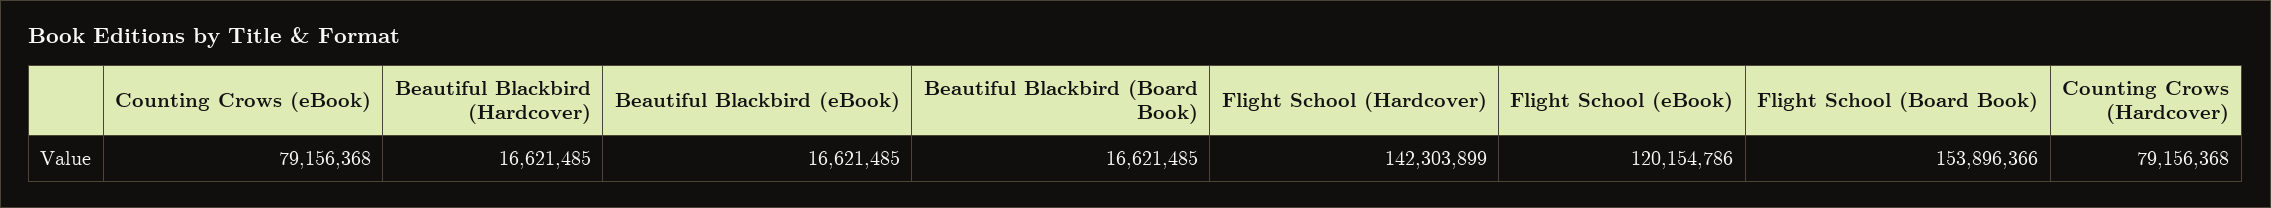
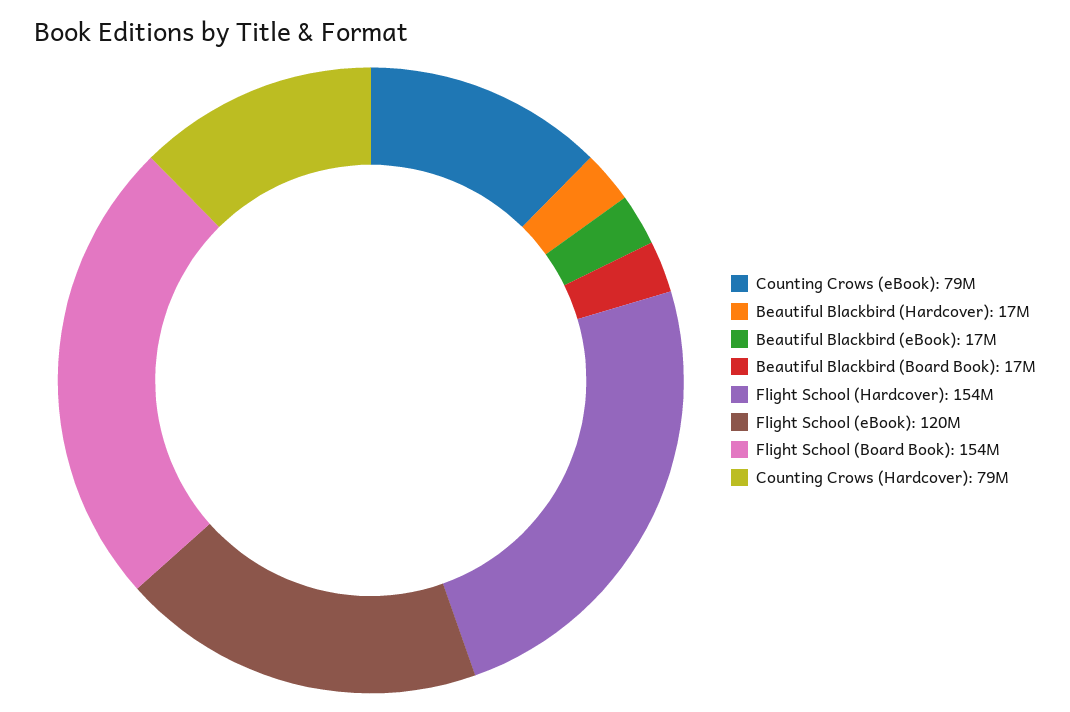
  {
    "Counting Crows (eBook)": 79156368,
    "Beautiful Blackbird (Hardcover)": 16621485,
    "Beautiful Blackbird (eBook)": 16621485,
    "Beautiful Blackbird (Board Book)": 16621485,
-   "Flight School (Hardcover)": 142303899,
+   "Flight School (Hardcover)": 154000000,
    "Flight School (eBook)": 120154786,
    "Flight School (Board Book)": 153896366,
    "Counting Crows (Hardcover)": 79156368
  }

